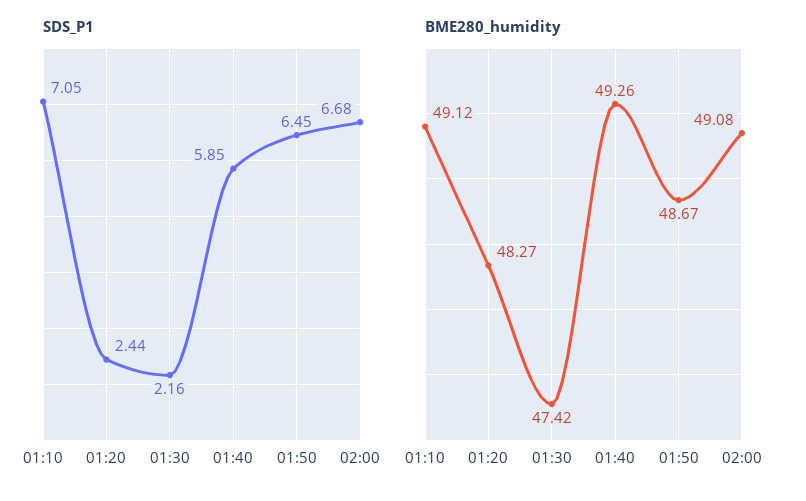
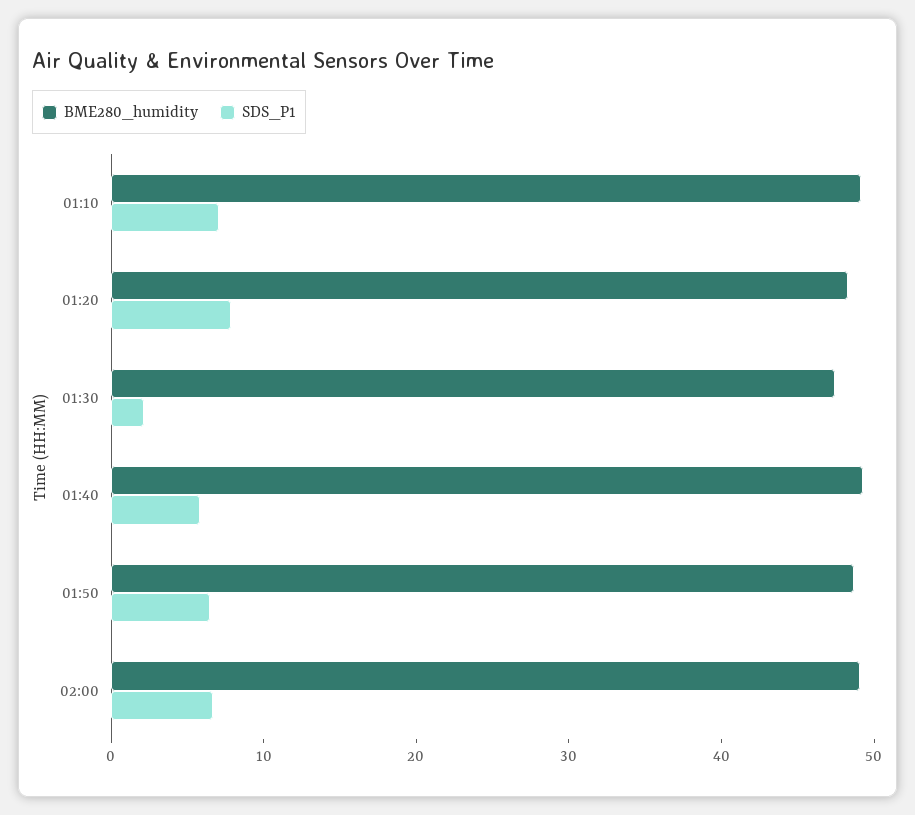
  {
    "SDS_P1": {
      "01:10": 7.05,
-     "01:20": 2.44,
+     "01:20": 8,
      "01:30": 2.16,
      "01:40": 5.85,
      "01:50": 6.45,
      "02:00": 6.68
    },
    "BME280_humidity": {
      "01:10": 49.12,
      "01:20": 48.27,
      "01:30": 47.42,
      "01:40": 49.26,
      "01:50": 48.67,
      "02:00": 49.08
    }
  }

